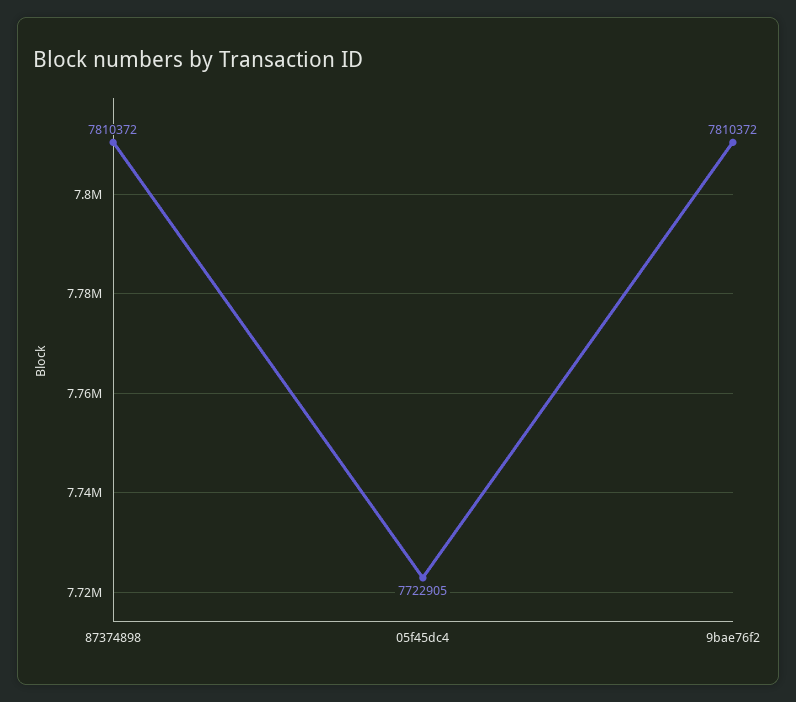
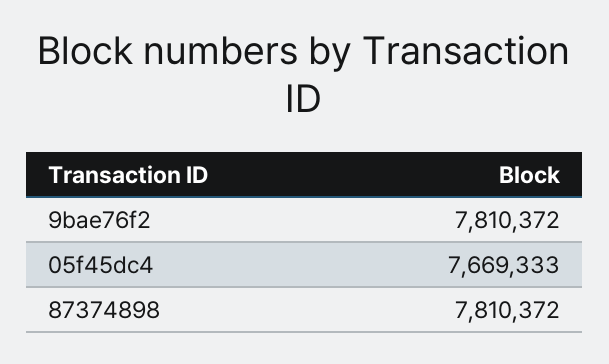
  {
    "87374898": 7810372,
-   "05f45dc4": 7722905,
+   "05f45dc4": 7669333,
    "9bae76f2": 7810372
  }

